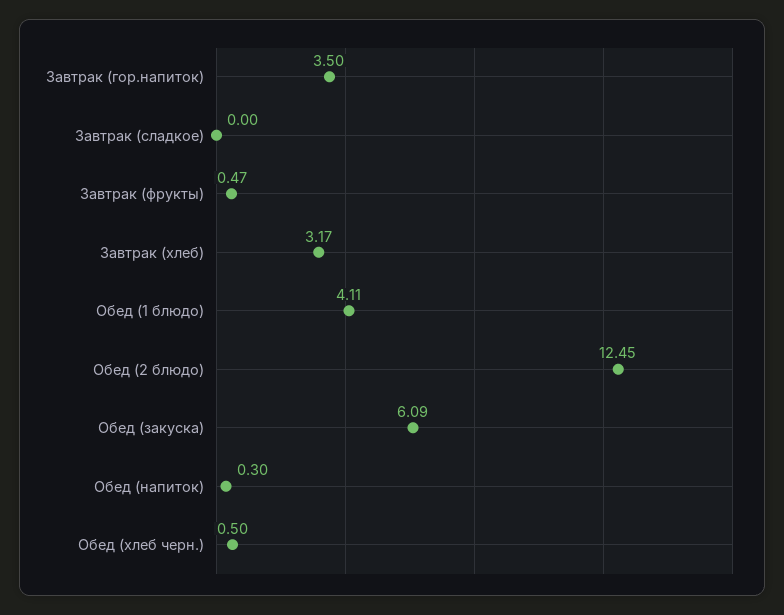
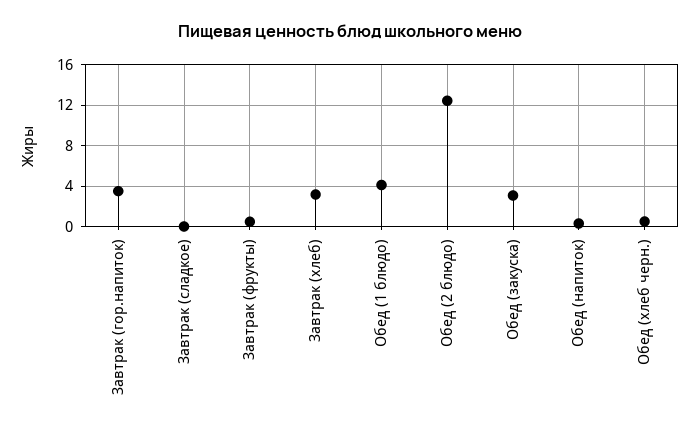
  {
    "Завтрак (гор.напиток)": 3.5,
    "Завтрак (сладкое)": 0,
    "Завтрак (фрукты)": 0.47,
    "Завтрак (хлеб)": 3.17,
    "Обед (1 блюдо)": 4.11,
    "Обед (2 блюдо)": 12.45,
-   "Обед (закуска)": 6.09,
+   "Обед (закуска)": 3,
    "Обед (напиток)": 0.3,
    "Обед (хлеб черн.)": 0.5
  }

